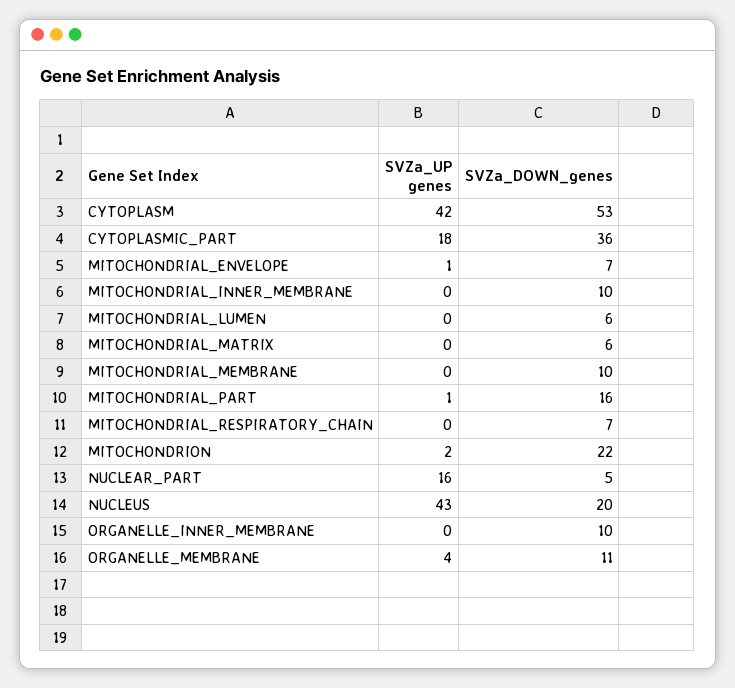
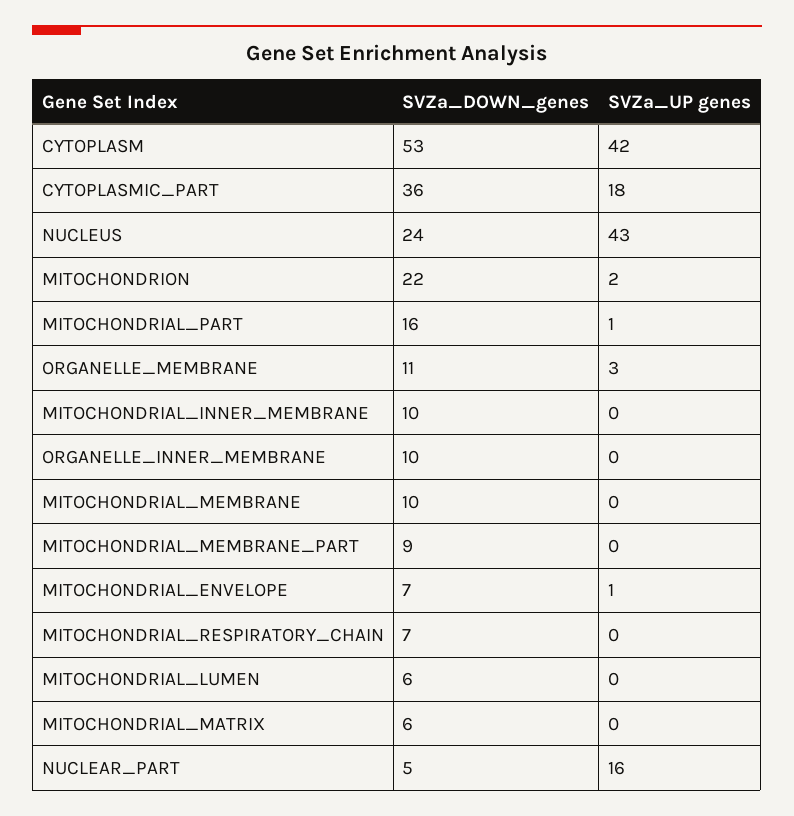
  {
    "SVZa_UP genes": {
      "CYTOPLASM": 42,
      "CYTOPLASMIC_PART": 18,
      "MITOCHONDRIAL_ENVELOPE": 1,
      "MITOCHONDRIAL_INNER_MEMBRANE": 0,
      "MITOCHONDRIAL_LUMEN": 0,
      "MITOCHONDRIAL_MATRIX": 0,
      "MITOCHONDRIAL_MEMBRANE": 0,
      "MITOCHONDRIAL_PART": 1,
      "MITOCHONDRIAL_RESPIRATORY_CHAIN": 0,
      "MITOCHONDRION": 2,
      "NUCLEAR_PART": 16,
      "NUCLEUS": 43,
      "ORGANELLE_INNER_MEMBRANE": 0,
-     "ORGANELLE_MEMBRANE": 4
+     "ORGANELLE_MEMBRANE": 3,
+     "MITOCHONDRIAL_MEMBRANE_PART": 0
    },
    "SVZa_DOWN_genes": {
      "CYTOPLASM": 53,
      "CYTOPLASMIC_PART": 36,
      "MITOCHONDRIAL_ENVELOPE": 7,
      "MITOCHONDRIAL_INNER_MEMBRANE": 10,
      "MITOCHONDRIAL_LUMEN": 6,
      "MITOCHONDRIAL_MATRIX": 6,
      "MITOCHONDRIAL_MEMBRANE": 10,
      "MITOCHONDRIAL_PART": 16,
      "MITOCHONDRIAL_RESPIRATORY_CHAIN": 7,
      "MITOCHONDRION": 22,
      "NUCLEAR_PART": 5,
-     "NUCLEUS": 20,
+     "NUCLEUS": 24,
      "ORGANELLE_INNER_MEMBRANE": 10,
-     "ORGANELLE_MEMBRANE": 11
+     "ORGANELLE_MEMBRANE": 11,
+     "MITOCHONDRIAL_MEMBRANE_PART": 9
    }
  }

